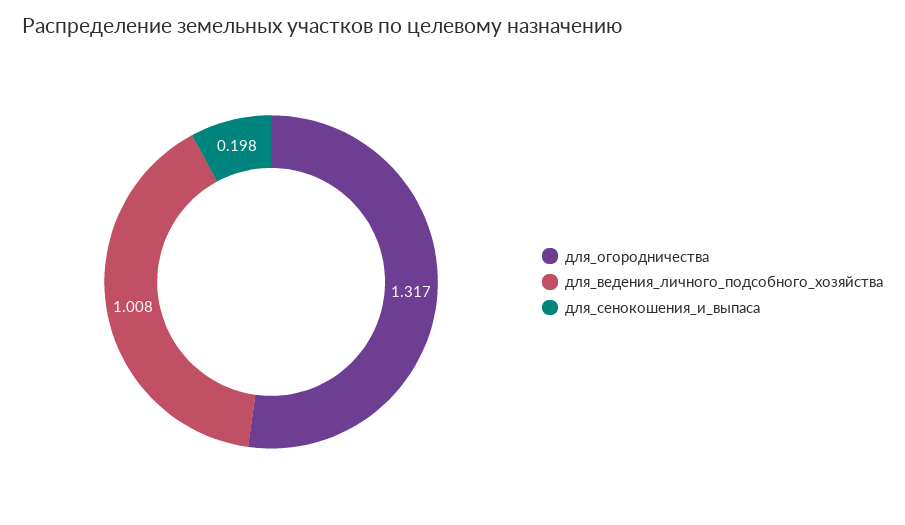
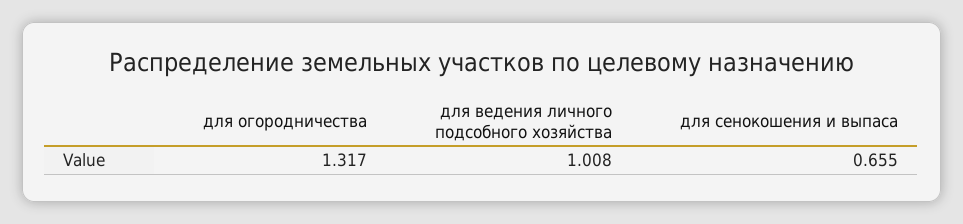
  {
    "для_огородничества": 1.317,
    "для_ведения_личного_подсобного_хозяйства": 1.008,
-   "для_сенокошения_и_выпаса": 0.198
+   "для_сенокошения_и_выпаса": 0.655
  }

